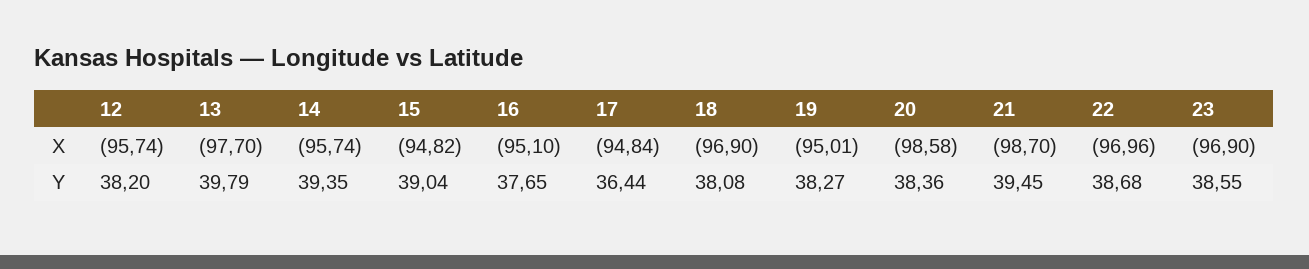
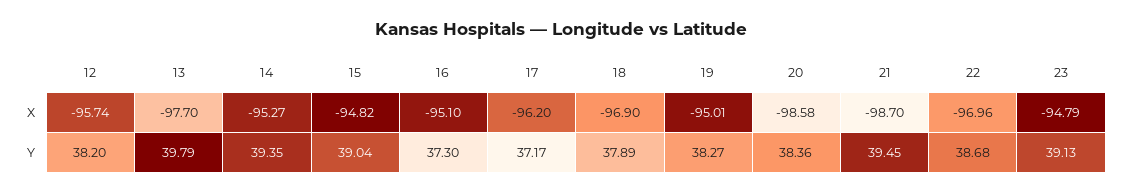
  {
    "12": {
      "X": -95.74,
      "Y": 38.2
    },
    "13": {
      "X": -97.7,
      "Y": 39.79
    },
    "14": {
-     "X": -95.74,
+     "X": -95.27,
      "Y": 39.35
    },
    "15": {
      "X": -94.82,
      "Y": 39.04
    },
    "16": {
      "X": -95.1,
-     "Y": 37.65
+     "Y": 37.3
    },
    "17": {
-     "X": -94.84,
+     "X": -96.2,
-     "Y": 36.44
+     "Y": 37.17
    },
    "18": {
      "X": -96.9,
-     "Y": 38.08
+     "Y": 37.89
    },
    "19": {
      "X": -95.01,
      "Y": 38.27
    },
    "20": {
      "X": -98.58,
      "Y": 38.36
    },
    "21": {
      "X": -98.7,
      "Y": 39.45
    },
    "22": {
      "X": -96.96,
      "Y": 38.68
    },
    "23": {
-     "X": -96.9,
+     "X": -94.79,
-     "Y": 38.55
+     "Y": 39.13
    }
  }

